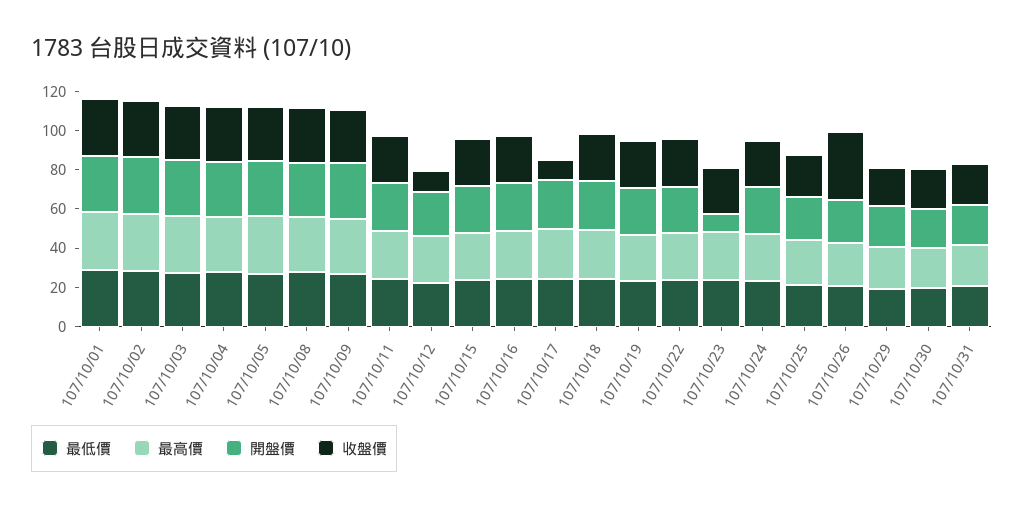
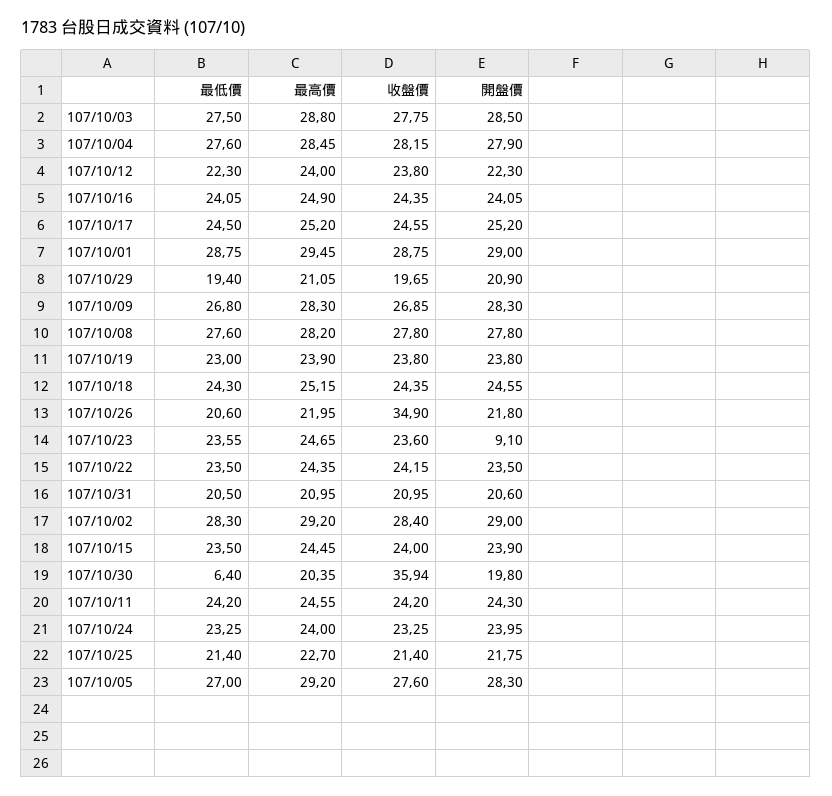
  {
    "最低價": {
      "107/10/01": 28.75,
      "107/10/02": 28.3,
      "107/10/03": 27.5,
      "107/10/04": 27.6,
      "107/10/05": 27,
      "107/10/08": 27.6,
      "107/10/09": 26.8,
      "107/10/11": 24.2,
      "107/10/12": 22.3,
      "107/10/15": 23.5,
      "107/10/16": 24.05,
      "107/10/17": 24.5,
      "107/10/18": 24.3,
      "107/10/19": 23,
      "107/10/22": 23.5,
      "107/10/23": 23.55,
      "107/10/24": 23.25,
      "107/10/25": 21.4,
      "107/10/26": 20.6,
      "107/10/29": 19.4,
-     "107/10/30": 20,
+     "107/10/30": 6.4,
      "107/10/31": 20.5
    },
    "最高價": {
      "107/10/01": 29.45,
      "107/10/02": 29.2,
      "107/10/03": 28.8,
      "107/10/04": 28.45,
      "107/10/05": 29.2,
      "107/10/08": 28.2,
      "107/10/09": 28.3,
      "107/10/11": 24.55,
      "107/10/12": 24,
      "107/10/15": 24.45,
      "107/10/16": 24.9,
      "107/10/17": 25.2,
      "107/10/18": 25.15,
      "107/10/19": 23.9,
      "107/10/22": 24.35,
      "107/10/23": 24.65,
      "107/10/24": 24,
      "107/10/25": 22.7,
      "107/10/26": 21.95,
      "107/10/29": 21.05,
      "107/10/30": 20.35,
      "107/10/31": 20.95
    },
    "開盤價": {
      "107/10/01": 29,
      "107/10/02": 29,
      "107/10/03": 28.5,
      "107/10/04": 27.9,
      "107/10/05": 28.3,
      "107/10/08": 27.8,
      "107/10/09": 28.3,
      "107/10/11": 24.3,
      "107/10/12": 22.3,
      "107/10/15": 23.9,
      "107/10/16": 24.05,
      "107/10/17": 25.2,
      "107/10/18": 24.55,
      "107/10/19": 23.8,
      "107/10/22": 23.5,
      "107/10/23": 9.1,
      "107/10/24": 23.95,
      "107/10/25": 21.75,
      "107/10/26": 21.8,
      "107/10/29": 20.9,
      "107/10/30": 19.8,
      "107/10/31": 20.6
    },
    "收盤價": {
      "107/10/01": 28.75,
      "107/10/02": 28.4,
      "107/10/03": 27.75,
      "107/10/04": 28.15,
      "107/10/05": 27.6,
      "107/10/08": 27.8,
      "107/10/09": 26.85,
      "107/10/11": 24.2,
-     "107/10/12": 10,
+     "107/10/12": 23.8,
      "107/10/15": 24,
      "107/10/16": 24.35,
-     "107/10/17": 10,
+     "107/10/17": 24.55,
      "107/10/18": 24.35,
      "107/10/19": 23.8,
      "107/10/22": 24.15,
      "107/10/23": 23.6,
      "107/10/24": 23.25,
      "107/10/25": 21.4,
      "107/10/26": 34.9,
      "107/10/29": 19.65,
-     "107/10/30": 20,
+     "107/10/30": 35.94,
      "107/10/31": 20.95
    }
  }

